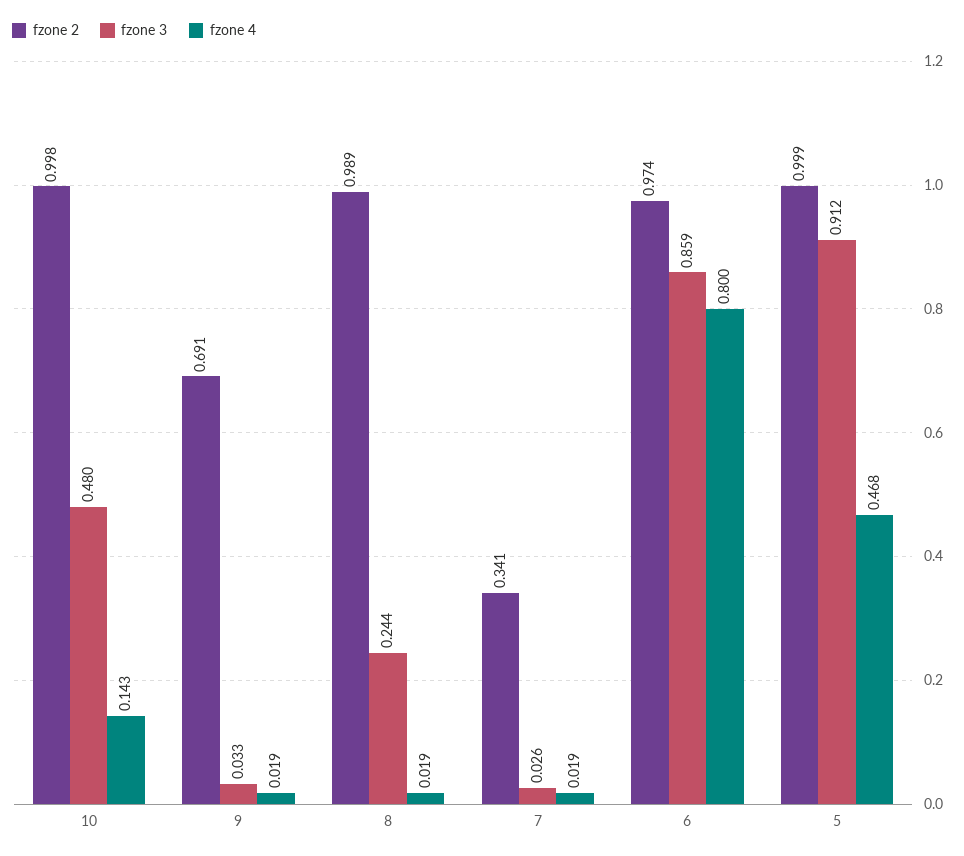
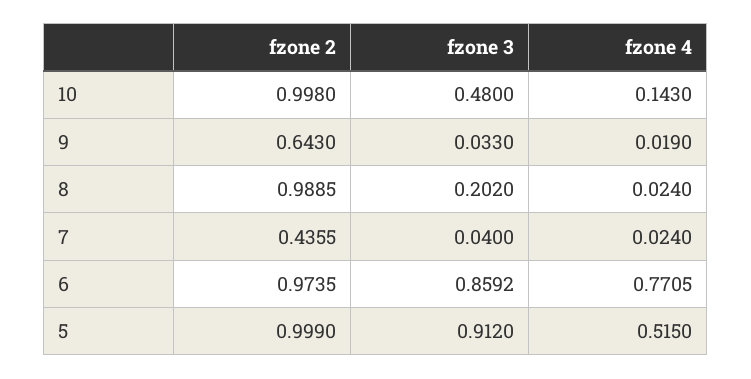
  {
    "fzone 2": {
      "10": 0.998,
-     "9": 0.691,
+     "9": 0.643,
      "8": 0.9885,
-     "7": 0.341,
+     "7": 0.4355,
      "6": 0.9735,
      "5": 0.999
    },
    "fzone 3": {
      "10": 0.48,
      "9": 0.033,
-     "8": 0.244,
+     "8": 0.202,
-     "7": 0.026,
+     "7": 0.04,
      "6": 0.8592,
      "5": 0.912
    },
    "fzone 4": {
      "10": 0.143,
      "9": 0.019,
-     "8": 0.019,
+     "8": 0.024,
-     "7": 0.019,
+     "7": 0.024,
-     "6": 0.8,
+     "6": 0.7705,
-     "5": 0.468
+     "5": 0.515
    }
  }

